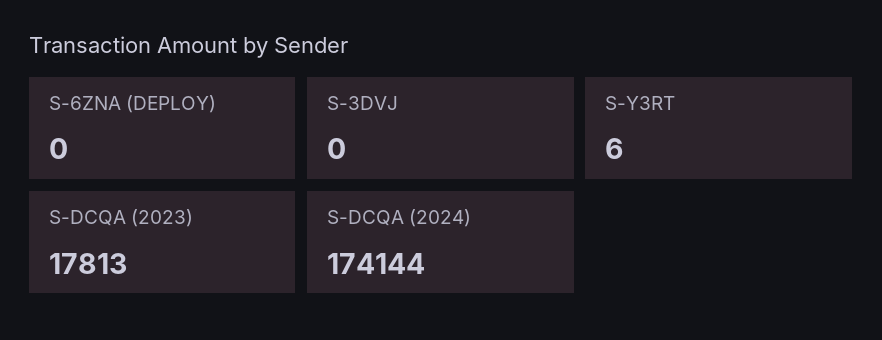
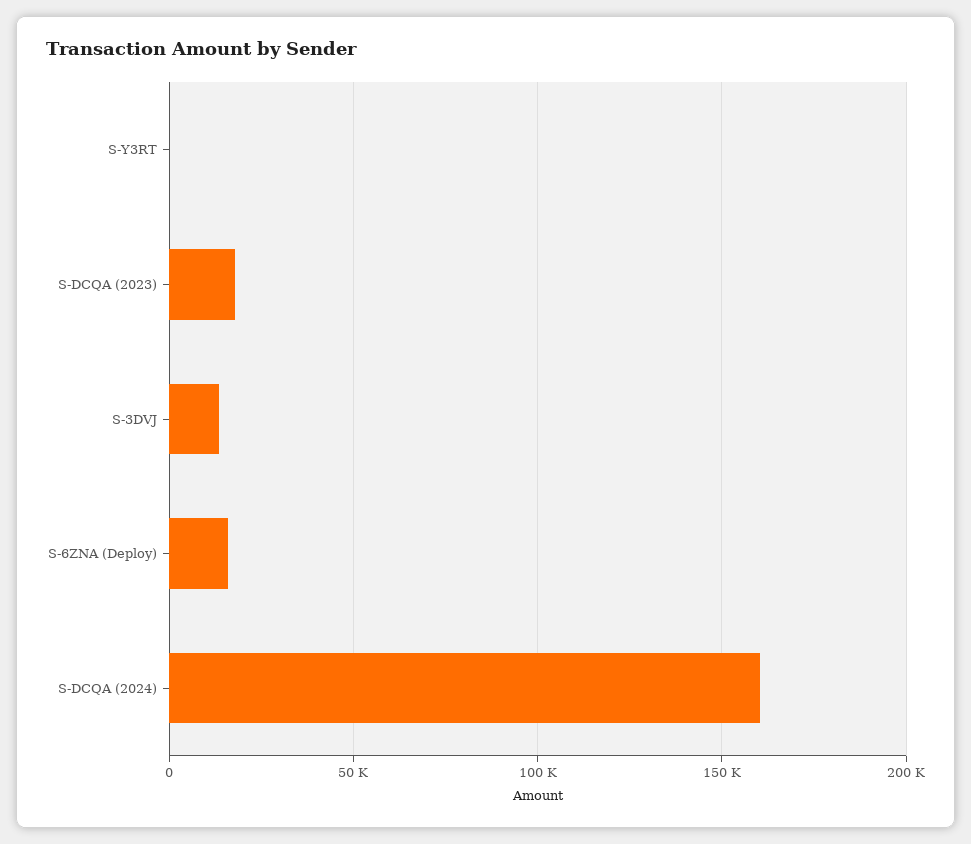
  {
-   "S-6ZNA (DEPLOY)": 0,
+   "S-6ZNA (DEPLOY)": 15000,
-   "S-3DVJ": 0,
+   "S-3DVJ": 15000,
    "S-Y3RT": 6,
    "S-DCQA (2023)": 17813,
-   "S-DCQA (2024)": 174144
+   "S-DCQA (2024)": 160000
  }

